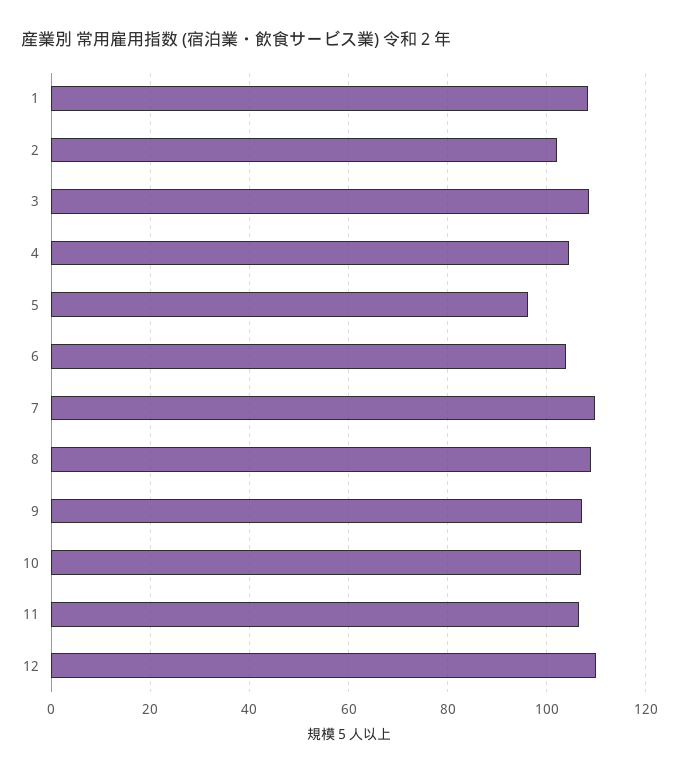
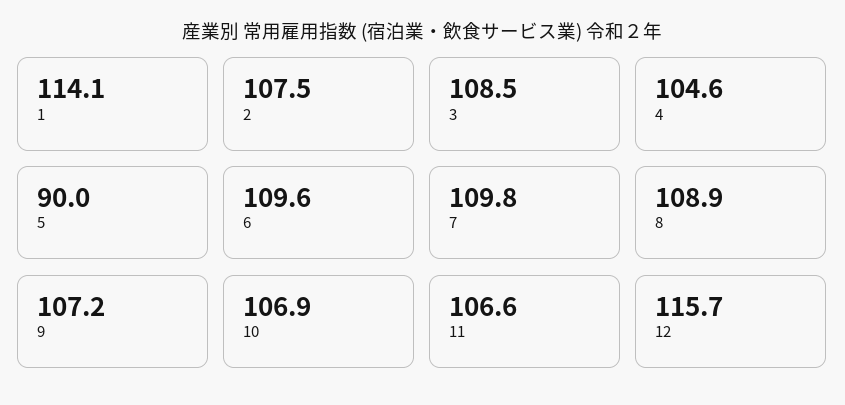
  {
-   "1": 108,
+   "1": 114.1,
-   "2": 102,
+   "2": 107.5,
    "3": 108.5,
    "4": 104.6,
-   "5": 96,
+   "5": 90,
-   "6": 104,
+   "6": 109.6,
    "7": 109.8,
    "8": 108.9,
    "9": 107.2,
    "10": 106.9,
    "11": 106.6,
-   "12": 110
+   "12": 115.7
  }

